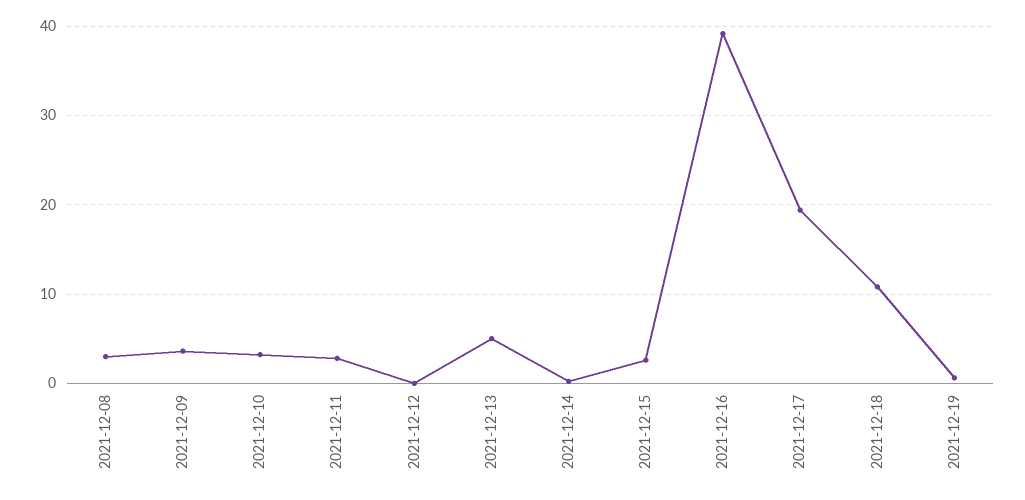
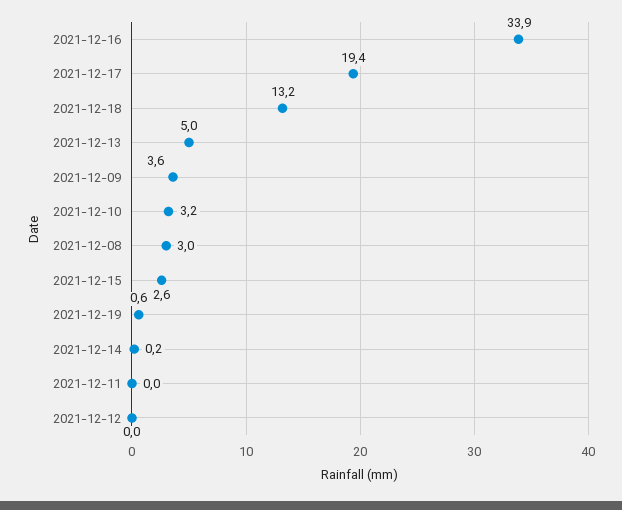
  {
    "2021-12-08": 3,
    "2021-12-09": 3.6,
    "2021-12-10": 3.2,
-   "2021-12-11": 3,
+   "2021-12-11": 0,
    "2021-12-12": 0,
    "2021-12-13": 5,
    "2021-12-14": 0.2,
    "2021-12-15": 2.6,
-   "2021-12-16": 39,
+   "2021-12-16": 33.9,
    "2021-12-17": 19.4,
-   "2021-12-18": 11,
+   "2021-12-18": 13.2,
    "2021-12-19": 0.6
  }

